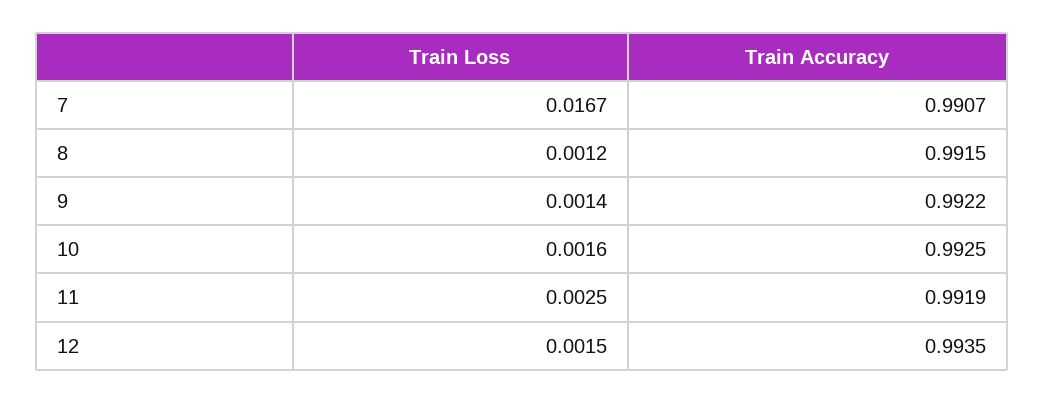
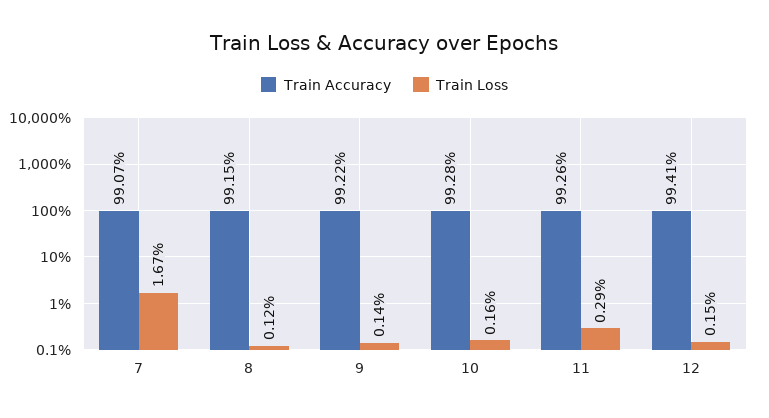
  {
    "Train Loss": {
      "7": 0.0167,
      "8": 0.0012,
      "9": 0.0014,
      "10": 0.0016,
-     "11": 0.0025,
+     "11": 0.0029,
      "12": 0.0015
    },
    "Train Accuracy": {
      "7": 0.9907,
      "8": 0.9915,
      "9": 0.9922,
-     "10": 0.9925,
+     "10": 0.9928,
-     "11": 0.9919,
+     "11": 0.9926,
-     "12": 0.9935
+     "12": 0.9941
    }
  }

